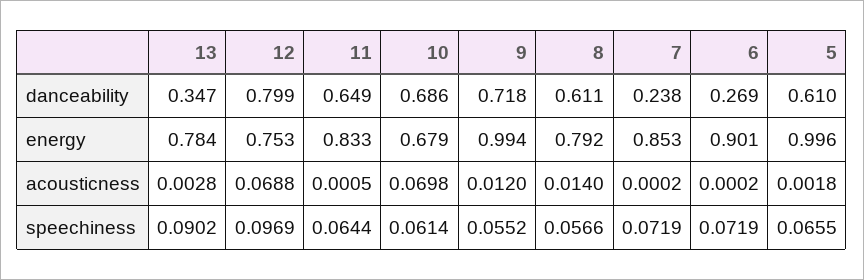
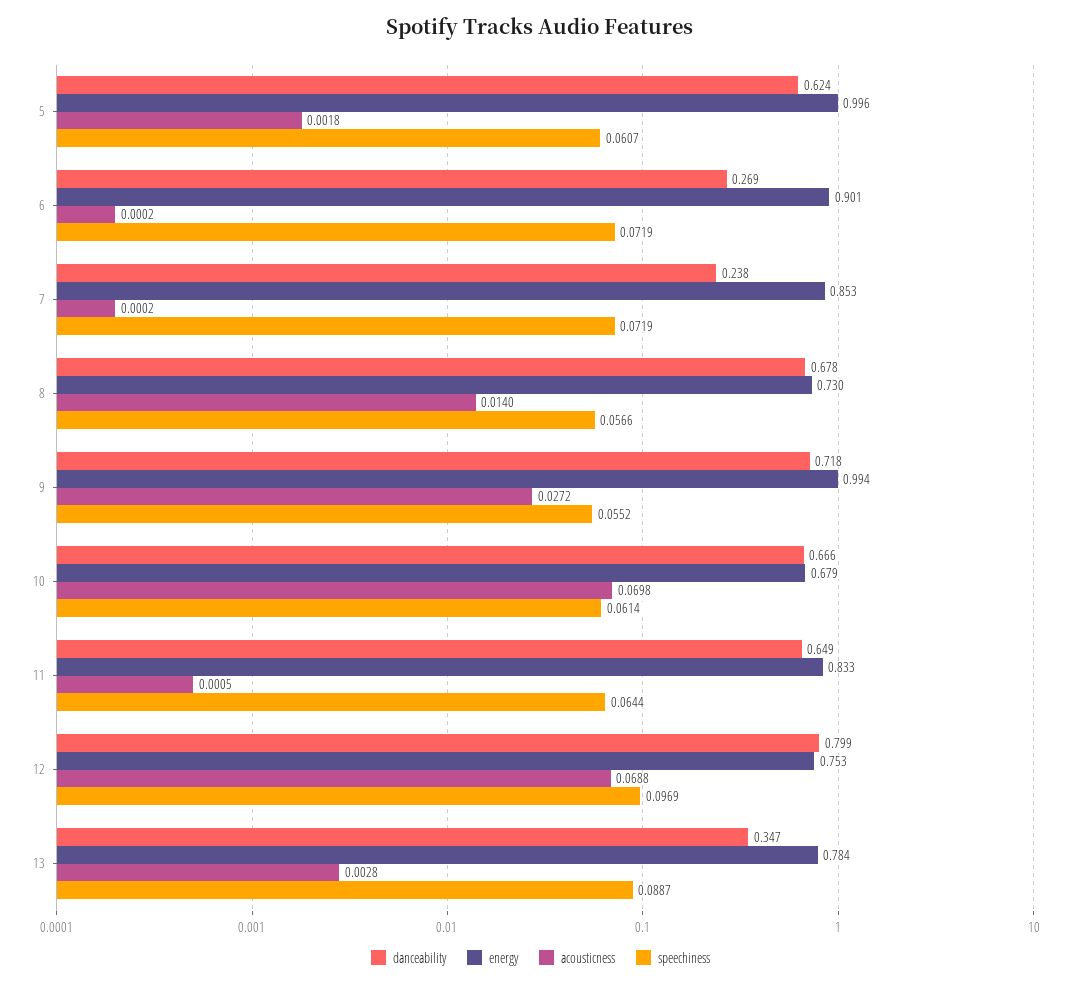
  {
    "danceability": {
      "13": 0.347,
      "12": 0.799,
      "11": 0.649,
-     "10": 0.686,
+     "10": 0.666,
      "9": 0.718,
-     "8": 0.611,
+     "8": 0.678,
      "7": 0.238,
      "6": 0.269,
-     "5": 0.61
+     "5": 0.624
    },
    "energy": {
      "13": 0.784,
      "12": 0.753,
      "11": 0.833,
      "10": 0.679,
      "9": 0.994,
-     "8": 0.792,
+     "8": 0.73,
      "7": 0.853,
      "6": 0.901,
      "5": 0.996
    },
    "acousticness": {
      "13": 0.0028,
      "12": 0.0688,
      "11": 0.0005,
      "10": 0.0698,
-     "9": 0.012,
+     "9": 0.0272,
      "8": 0.014,
      "7": 0.0002,
      "6": 0.0002,
      "5": 0.0018
    },
    "speechiness": {
-     "13": 0.0902,
+     "13": 0.0887,
      "12": 0.0969,
      "11": 0.0644,
      "10": 0.0614,
      "9": 0.0552,
      "8": 0.0566,
      "7": 0.0719,
      "6": 0.0719,
-     "5": 0.0655
+     "5": 0.0607
    }
  }

